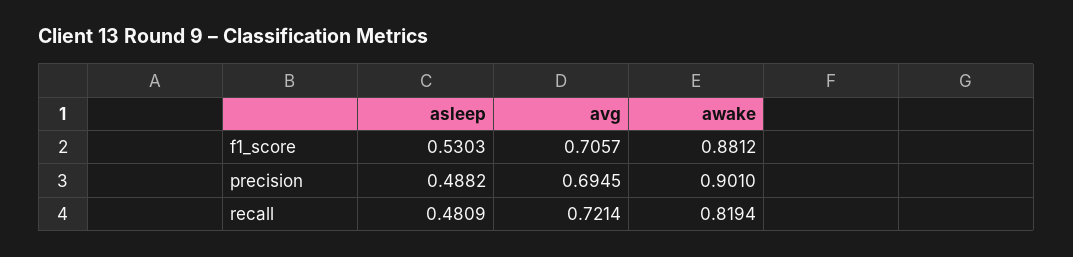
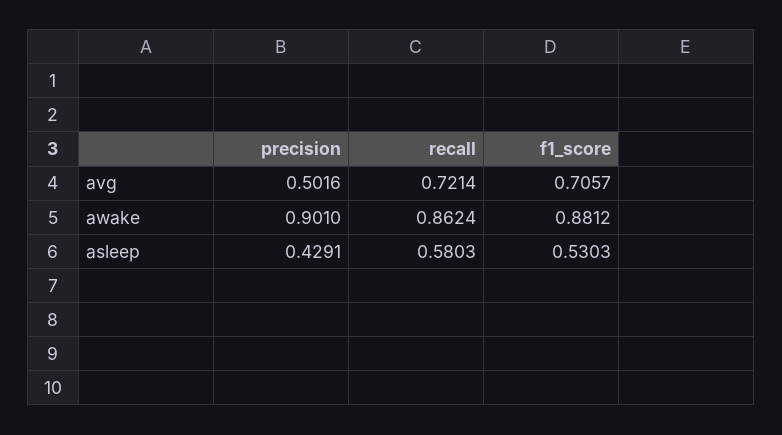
  {
    "asleep": {
      "f1_score": 0.5303,
-     "precision": 0.4882,
+     "precision": 0.4291,
-     "recall": 0.4809
+     "recall": 0.5803
    },
    "avg": {
      "f1_score": 0.7057,
-     "precision": 0.6945,
+     "precision": 0.5016,
      "recall": 0.7214
    },
    "awake": {
      "f1_score": 0.8812,
      "precision": 0.901,
-     "recall": 0.8194
+     "recall": 0.8624
    }
  }

